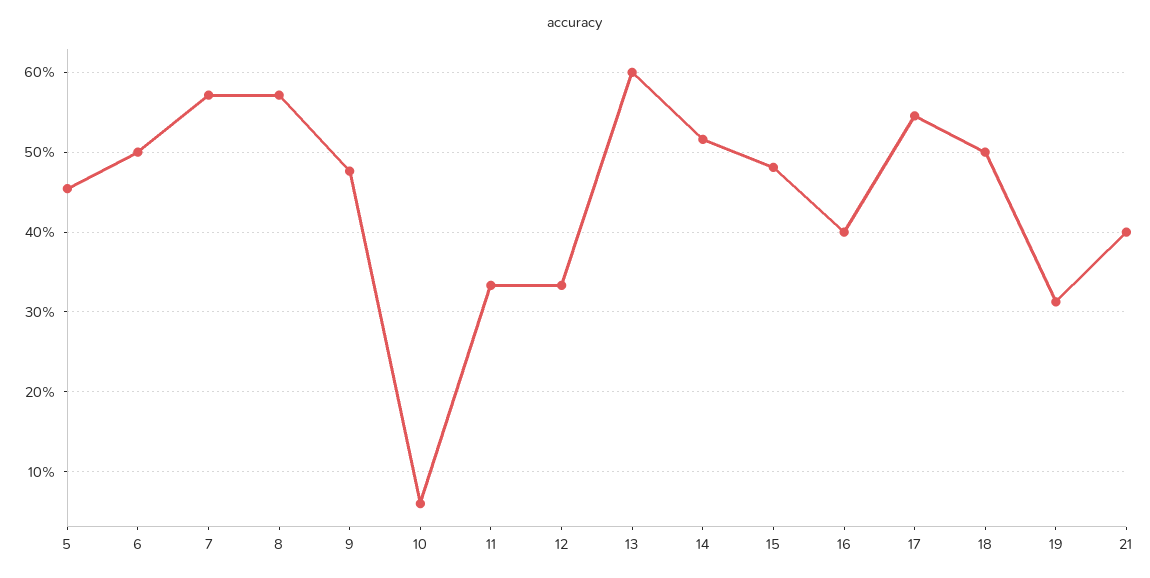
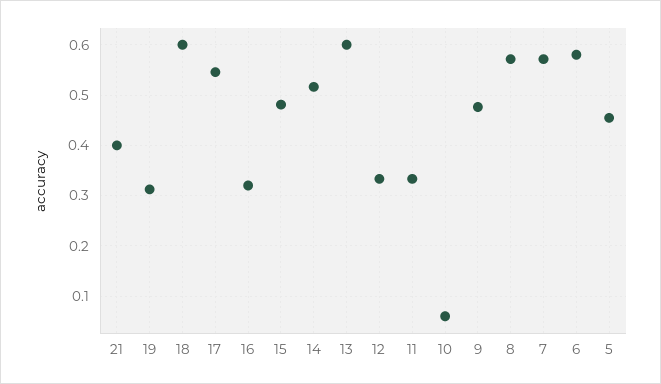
  {
    "5": 0.45,
-   "6": 0.5,
+   "6": 0.58,
    "7": 0.57,
    "8": 0.57,
    "9": 0.48,
    "10": 0.06,
    "11": 0.33,
    "12": 0.33,
    "13": 0.6,
    "14": 0.52,
    "15": 0.48,
-   "16": 0.4,
+   "16": 0.32,
    "17": 0.55,
-   "18": 0.5,
+   "18": 0.6,
    "19": 0.31,
    "21": 0.4
  }

